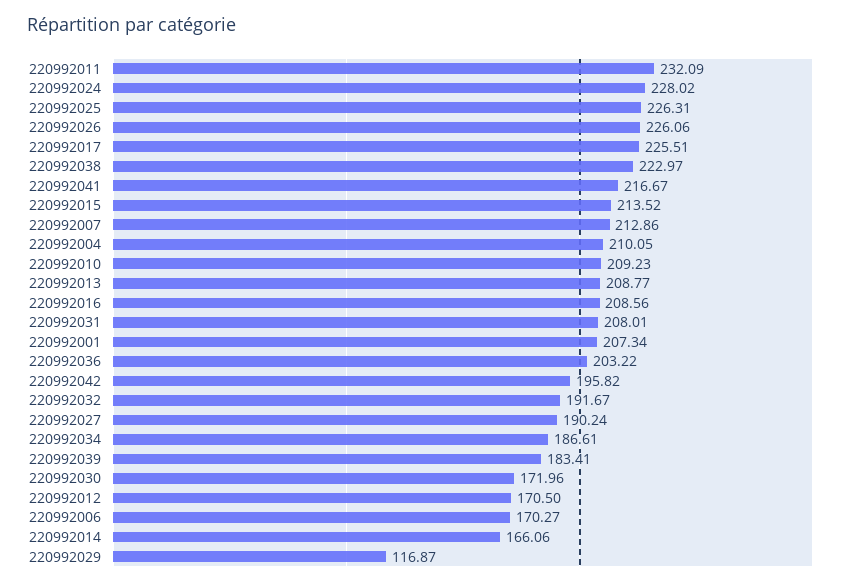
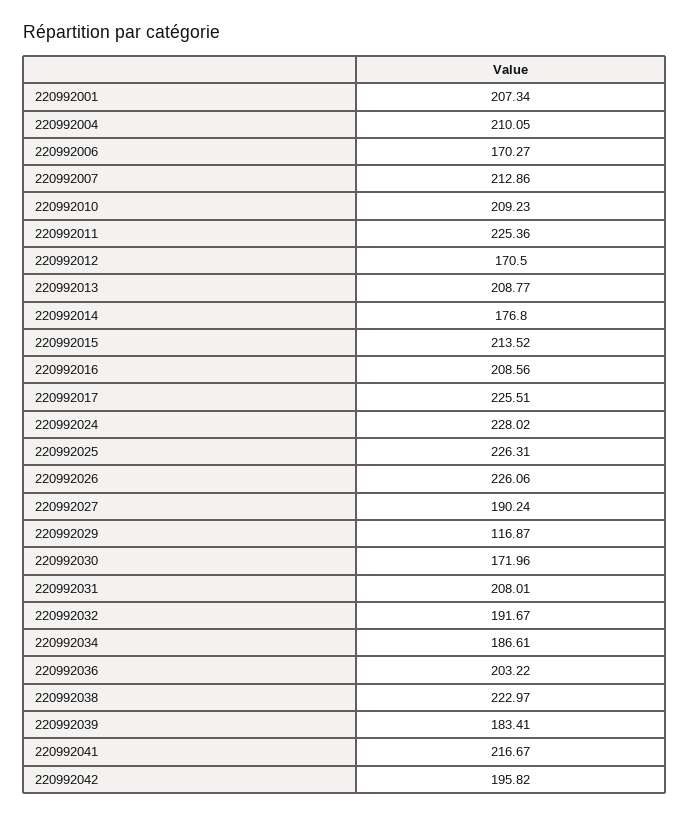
  {
-   "220992011": 232.09,
+   "220992011": 225.36,
    "220992024": 228.02,
    "220992025": 226.31,
    "220992026": 226.06,
    "220992017": 225.51,
    "220992038": 222.97,
    "220992041": 216.67,
    "220992015": 213.52,
    "220992007": 212.86,
    "220992004": 210.05,
    "220992010": 209.23,
    "220992013": 208.77,
    "220992016": 208.56,
    "220992031": 208.01,
    "220992001": 207.34,
    "220992036": 203.22,
    "220992042": 195.82,
    "220992032": 191.67,
    "220992027": 190.24,
    "220992034": 186.61,
    "220992039": 183.41,
    "220992030": 171.96,
    "220992012": 170.5,
    "220992006": 170.27,
-   "220992014": 166.06,
+   "220992014": 176.8,
    "220992029": 116.87
  }

